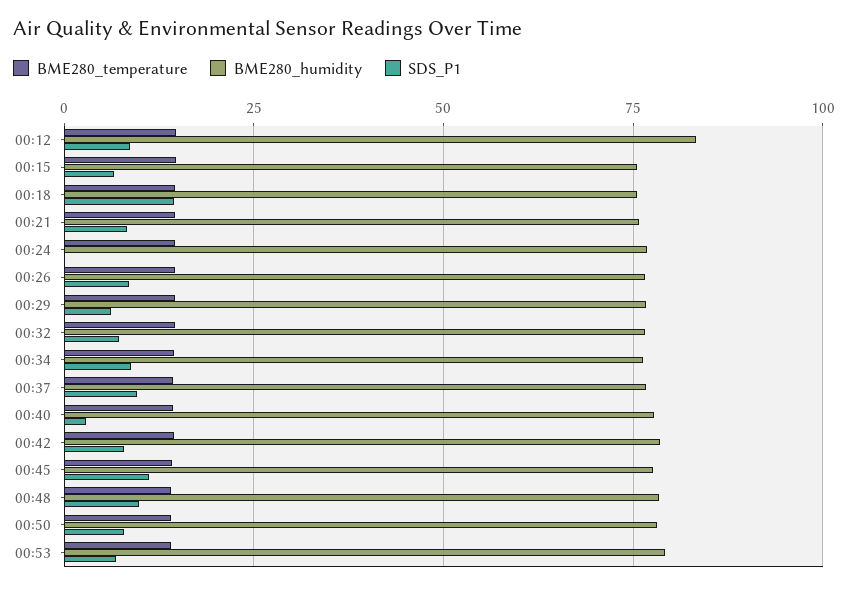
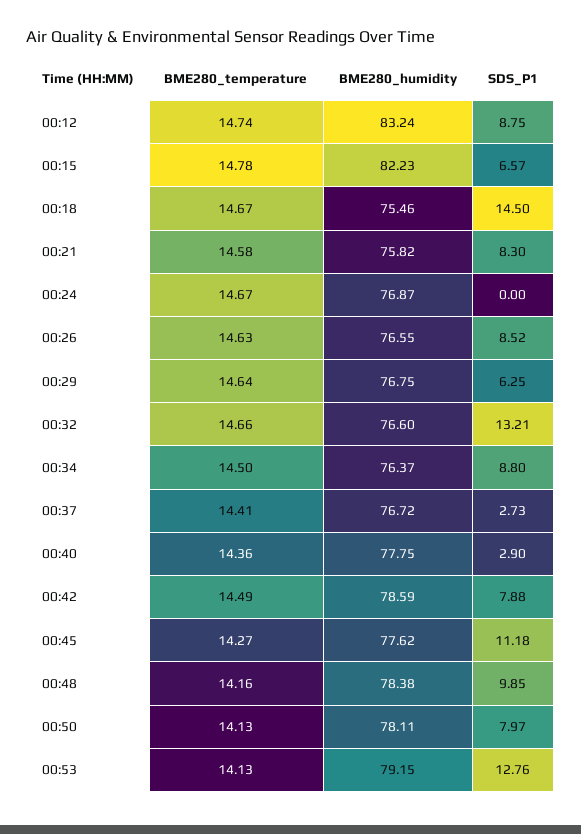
  {
    "BME280_temperature": {
      "00:12": 14.74,
      "00:15": 14.78,
      "00:18": 14.67,
      "00:21": 14.58,
      "00:24": 14.67,
      "00:26": 14.63,
      "00:29": 14.64,
      "00:32": 14.66,
      "00:34": 14.5,
      "00:37": 14.41,
      "00:40": 14.36,
      "00:42": 14.49,
      "00:45": 14.27,
      "00:48": 14.16,
      "00:50": 14.13,
      "00:53": 14.13
    },
    "BME280_humidity": {
      "00:12": 83.24,
-     "00:15": 75,
+     "00:15": 82.23,
      "00:18": 75.46,
      "00:21": 75.82,
      "00:24": 76.87,
      "00:26": 76.55,
      "00:29": 76.75,
      "00:32": 76.6,
      "00:34": 76.37,
      "00:37": 76.72,
      "00:40": 77.75,
      "00:42": 78.59,
      "00:45": 77.62,
      "00:48": 78.38,
      "00:50": 78.11,
      "00:53": 79.15
    },
    "SDS_P1": {
      "00:12": 8.75,
      "00:15": 6.57,
      "00:18": 14.5,
      "00:21": 8.3,
      "00:24": 0,
      "00:26": 8.52,
      "00:29": 6.25,
-     "00:32": 7.5,
+     "00:32": 13.21,
      "00:34": 8.8,
-     "00:37": 10,
+     "00:37": 2.73,
      "00:40": 2.9,
      "00:42": 7.88,
      "00:45": 11.18,
      "00:48": 9.85,
      "00:50": 7.97,
-     "00:53": 7.5
+     "00:53": 12.76
    }
  }

